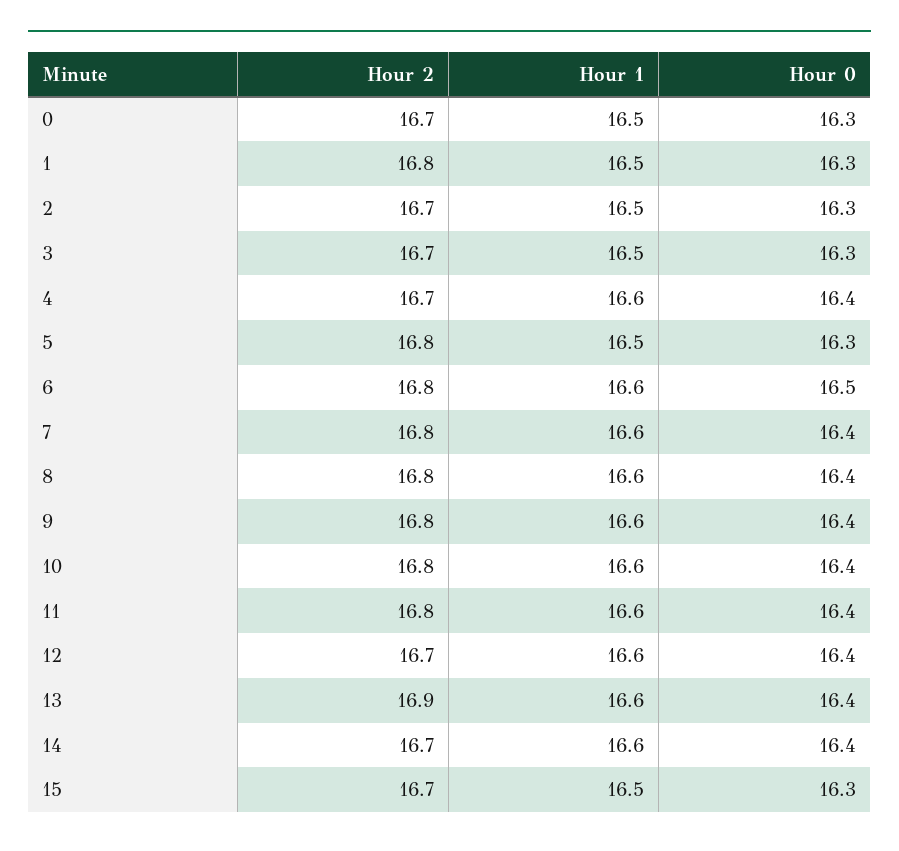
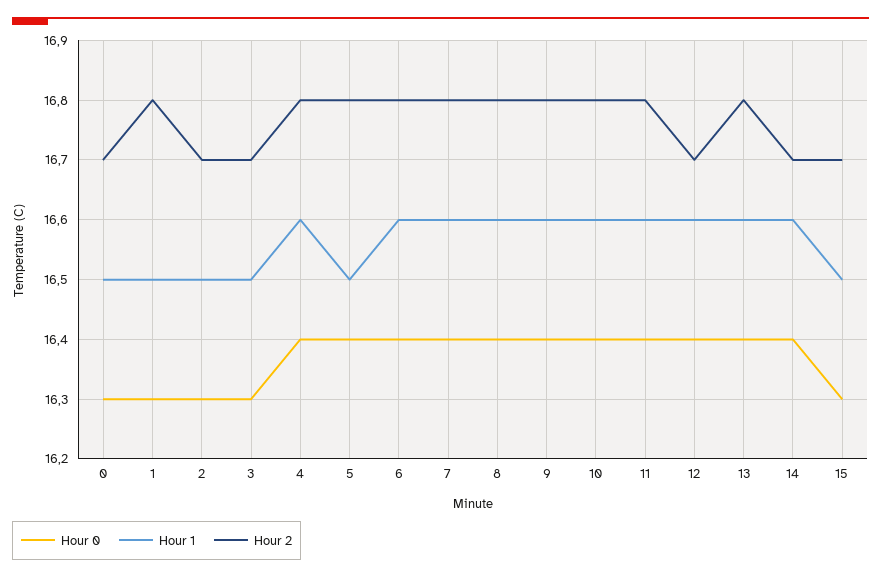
  {
    "Hour 2": {
      "0": 16.7,
      "1": 16.8,
      "2": 16.7,
      "3": 16.7,
-     "4": 16.7,
+     "4": 16.8,
      "5": 16.8,
      "6": 16.8,
      "7": 16.8,
      "8": 16.8,
      "9": 16.8,
      "10": 16.8,
      "11": 16.8,
      "12": 16.7,
-     "13": 16.9,
+     "13": 16.8,
      "14": 16.7,
      "15": 16.7
    },
    "Hour 1": {
      "0": 16.5,
      "1": 16.5,
      "2": 16.5,
      "3": 16.5,
      "4": 16.6,
      "5": 16.5,
      "6": 16.6,
      "7": 16.6,
      "8": 16.6,
      "9": 16.6,
      "10": 16.6,
      "11": 16.6,
      "12": 16.6,
      "13": 16.6,
      "14": 16.6,
      "15": 16.5
    },
    "Hour 0": {
      "0": 16.3,
      "1": 16.3,
      "2": 16.3,
      "3": 16.3,
      "4": 16.4,
-     "5": 16.3,
+     "5": 16.4,
-     "6": 16.5,
+     "6": 16.4,
      "7": 16.4,
      "8": 16.4,
      "9": 16.4,
      "10": 16.4,
      "11": 16.4,
      "12": 16.4,
      "13": 16.4,
      "14": 16.4,
      "15": 16.3
    }
  }

